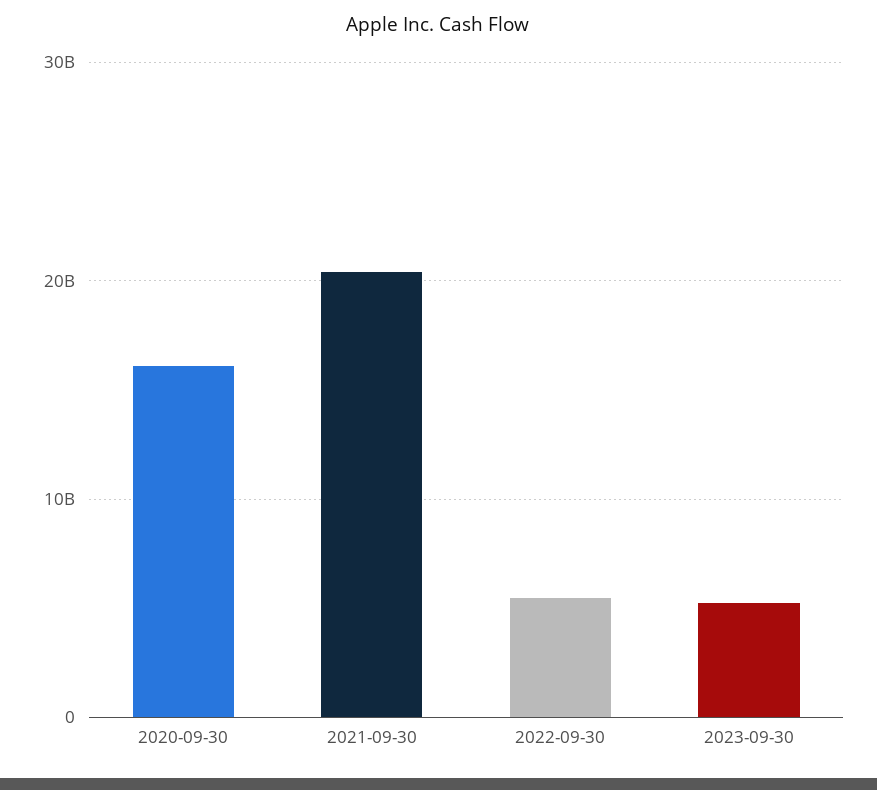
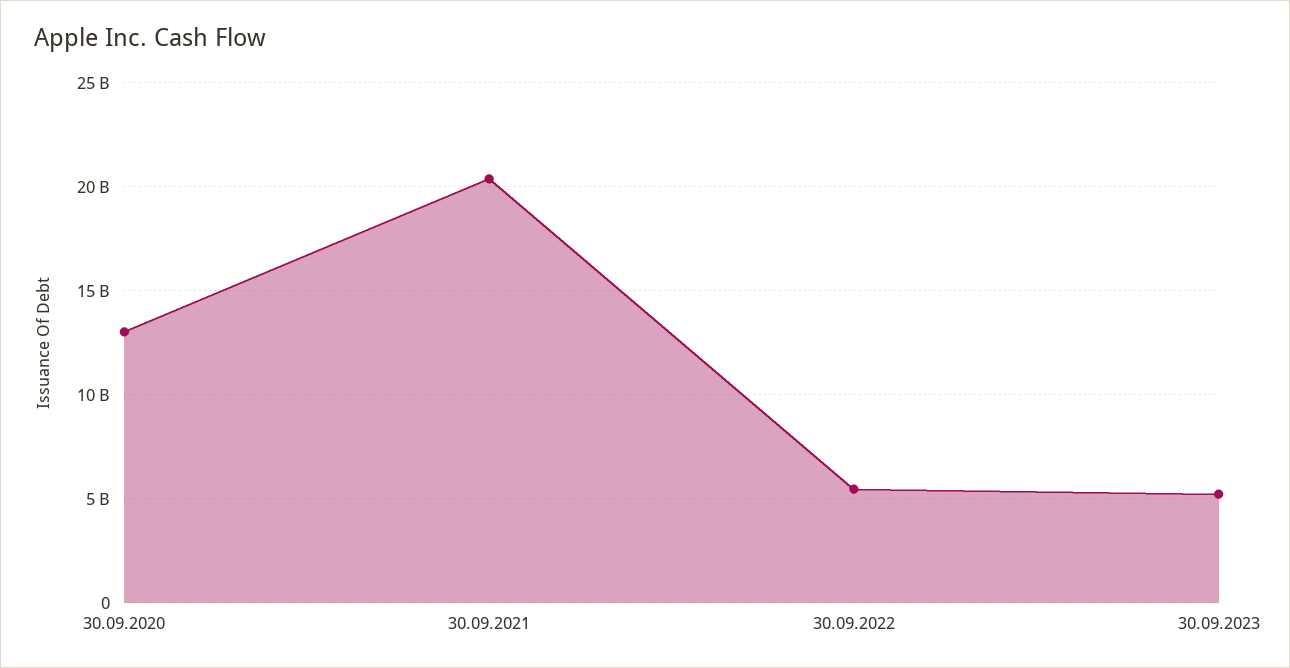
  {
-   "2020-09-30": 16000000000,
+   "2020-09-30": 13000000000,
    "2021-09-30": 20500000000,
    "2022-09-30": 5500000000,
    "2023-09-30": 5000000000
  }

